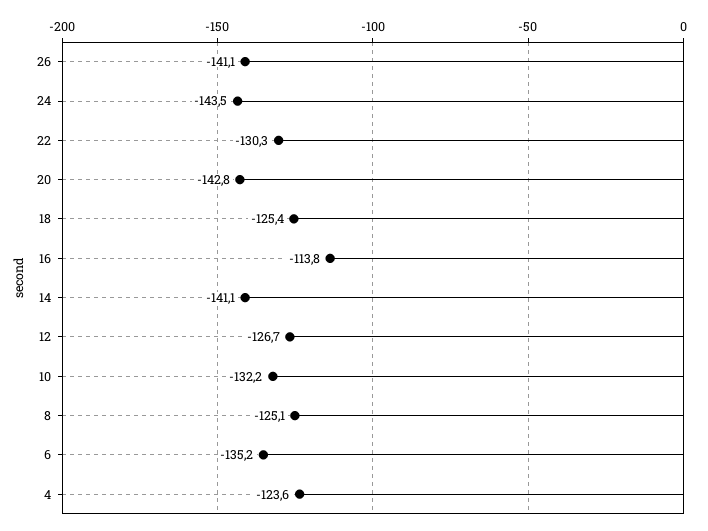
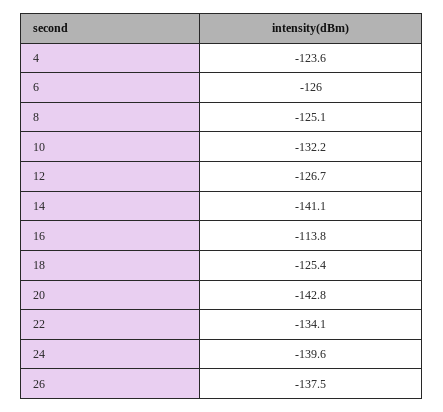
  {
-   "26": -141.1,
+   "26": -137.5,
-   "24": -143.5,
+   "24": -139.6,
-   "22": -130.3,
+   "22": -134.1,
    "20": -142.8,
    "18": -125.4,
    "16": -113.8,
    "14": -141.1,
    "12": -126.7,
    "10": -132.2,
    "8": -125.1,
-   "6": -135.2,
+   "6": -126,
    "4": -123.6
  }

